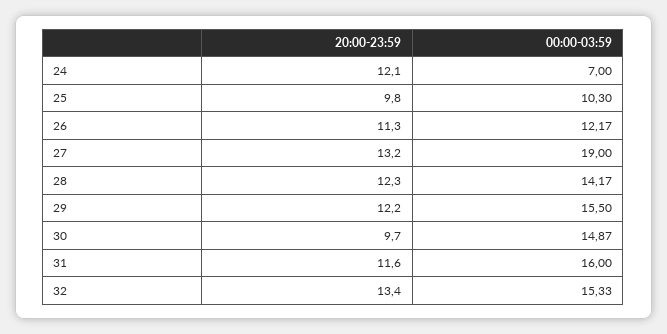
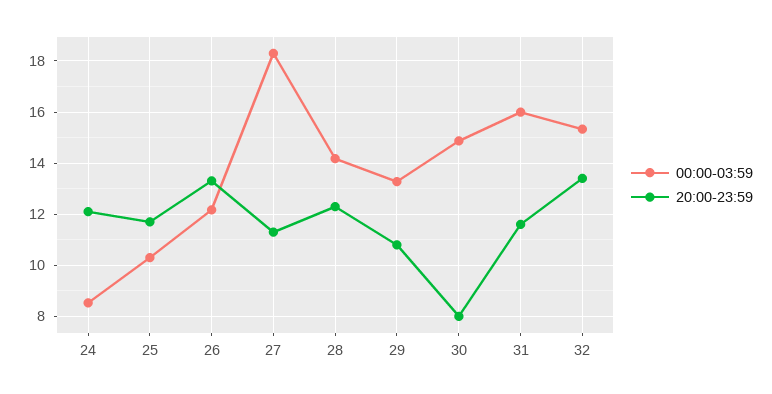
  {
    "20:00-23:59": {
      "24": 12.1,
-     "25": 9.8,
+     "25": 11.75,
-     "26": 11.3,
+     "26": 13.25,
-     "27": 13.2,
+     "27": 11.25,
      "28": 12.3,
-     "29": 12.2,
+     "29": 10.75,
-     "30": 9.7,
+     "30": 8,
      "31": 11.6,
      "32": 13.4
    },
    "00:00-03:59": {
-     "24": 7,
+     "24": 8.5,
      "25": 10.3,
      "26": 12.17,
-     "27": 19,
+     "27": 18.25,
      "28": 14.17,
-     "29": 15.5,
+     "29": 13.25,
      "30": 14.87,
      "31": 16,
      "32": 15.33
    }
  }

